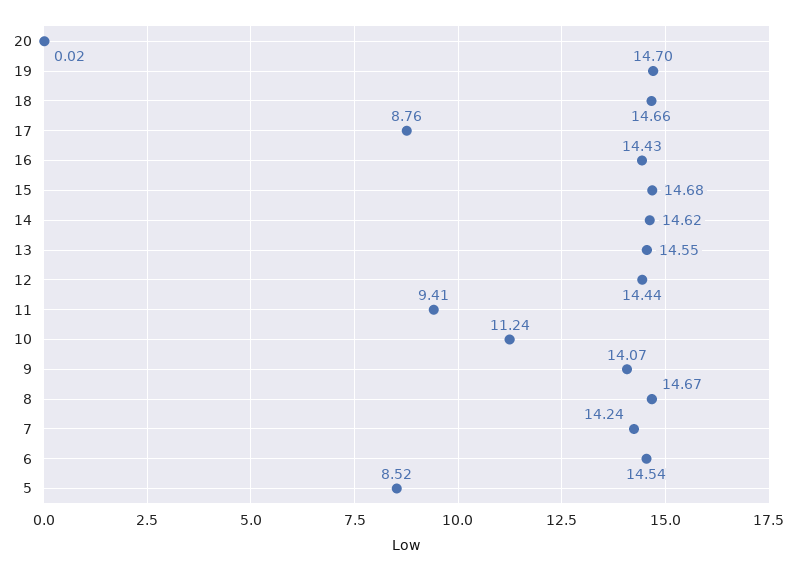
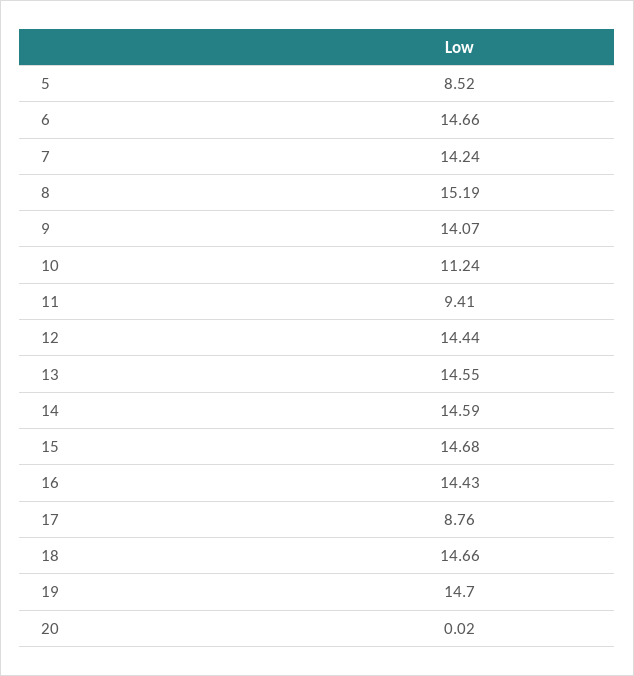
  {
    "20": 0.02,
    "19": 14.7,
    "18": 14.66,
    "17": 8.76,
    "16": 14.43,
    "15": 14.68,
-   "14": 14.62,
+   "14": 14.59,
    "13": 14.55,
    "12": 14.44,
    "11": 9.41,
    "10": 11.24,
    "9": 14.07,
-   "8": 14.67,
+   "8": 15.19,
    "7": 14.24,
-   "6": 14.54,
+   "6": 14.66,
    "5": 8.52
  }

